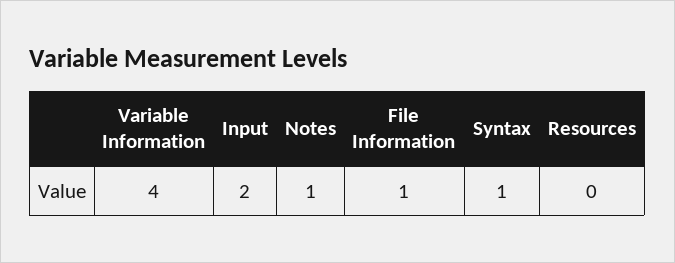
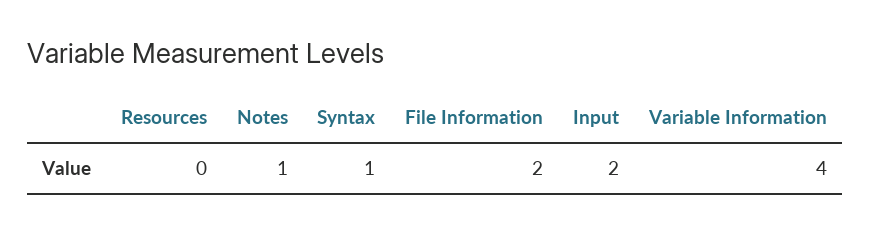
  {
    "Variable Information": 4,
    "Input": 2,
    "Notes": 1,
-   "File Information": 1,
+   "File Information": 2,
    "Syntax": 1,
    "Resources": 0
  }

